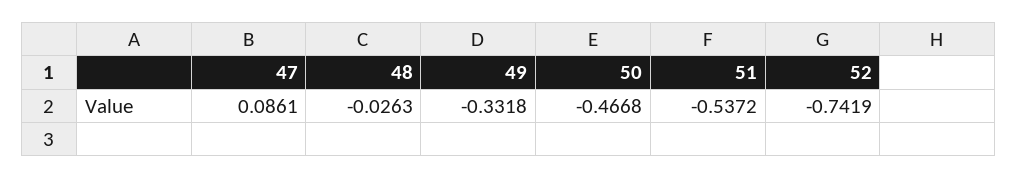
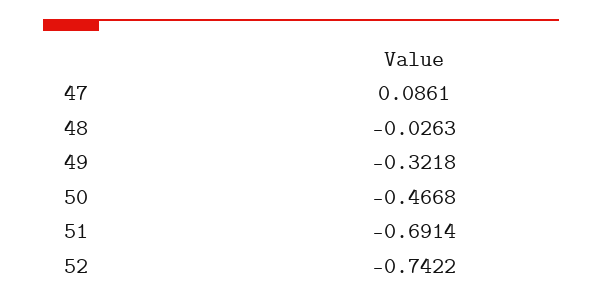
  {
    "47": 0.0861,
    "48": -0.0263,
-   "49": -0.3318,
+   "49": -0.3218,
    "50": -0.4668,
-   "51": -0.5372,
+   "51": -0.6914,
-   "52": -0.7419
+   "52": -0.7422
  }

